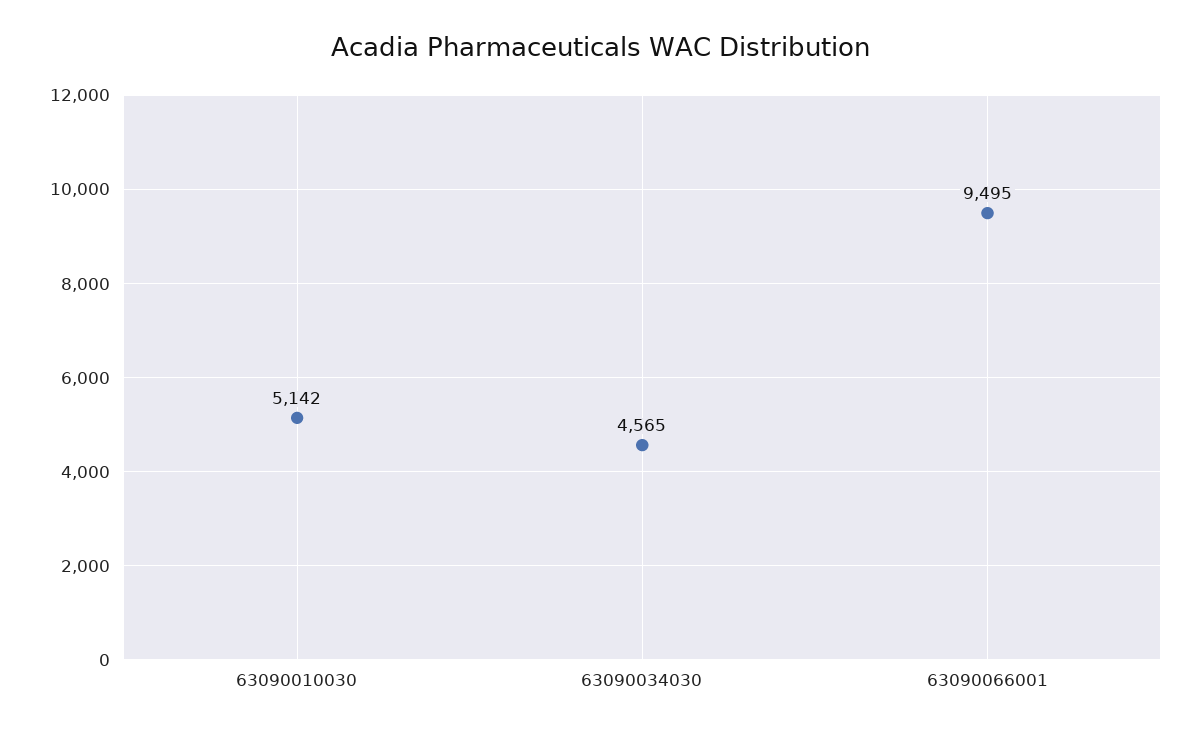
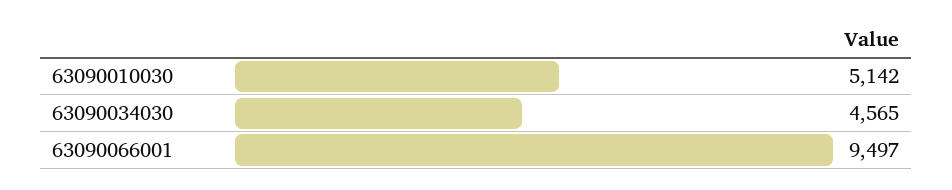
  {
    "63090010030": 5142,
    "63090034030": 4565,
-   "63090066001": 9495
+   "63090066001": 9497
  }

